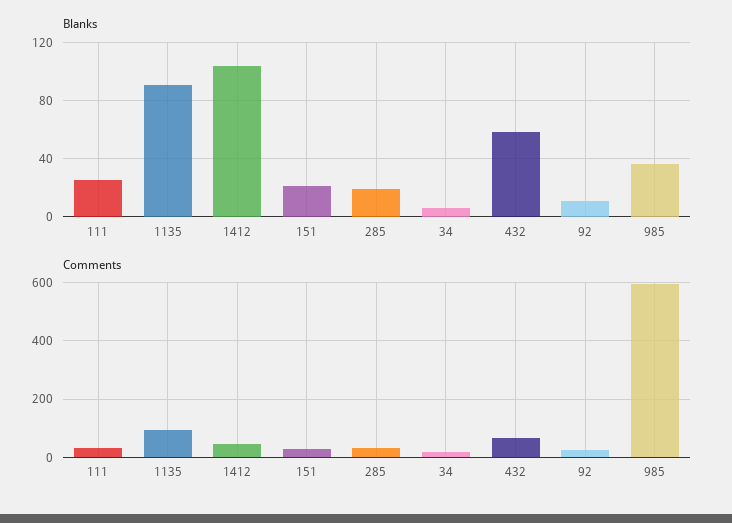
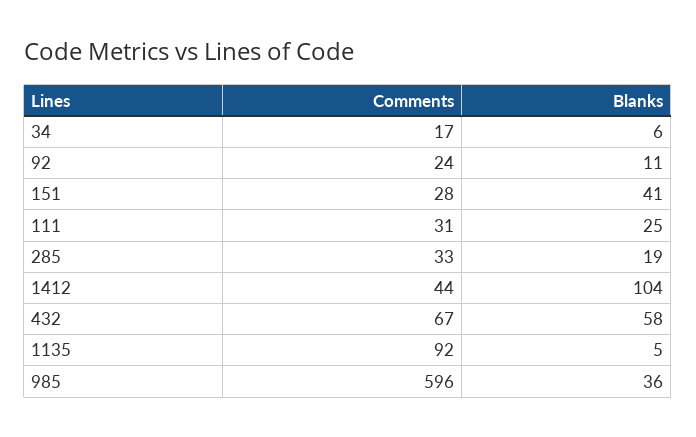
  {
    "Blanks": {
      "111": 25,
-     "1135": 90,
+     "1135": 5,
      "1412": 104,
-     "151": 20,
+     "151": 41,
      "285": 19,
      "34": 6,
      "432": 58,
      "92": 11,
      "985": 36
    },
    "Comments": {
      "111": 31,
      "1135": 92,
      "1412": 44,
      "151": 28,
      "285": 33,
      "34": 17,
      "432": 67,
      "92": 24,
      "985": 596
    }
  }

